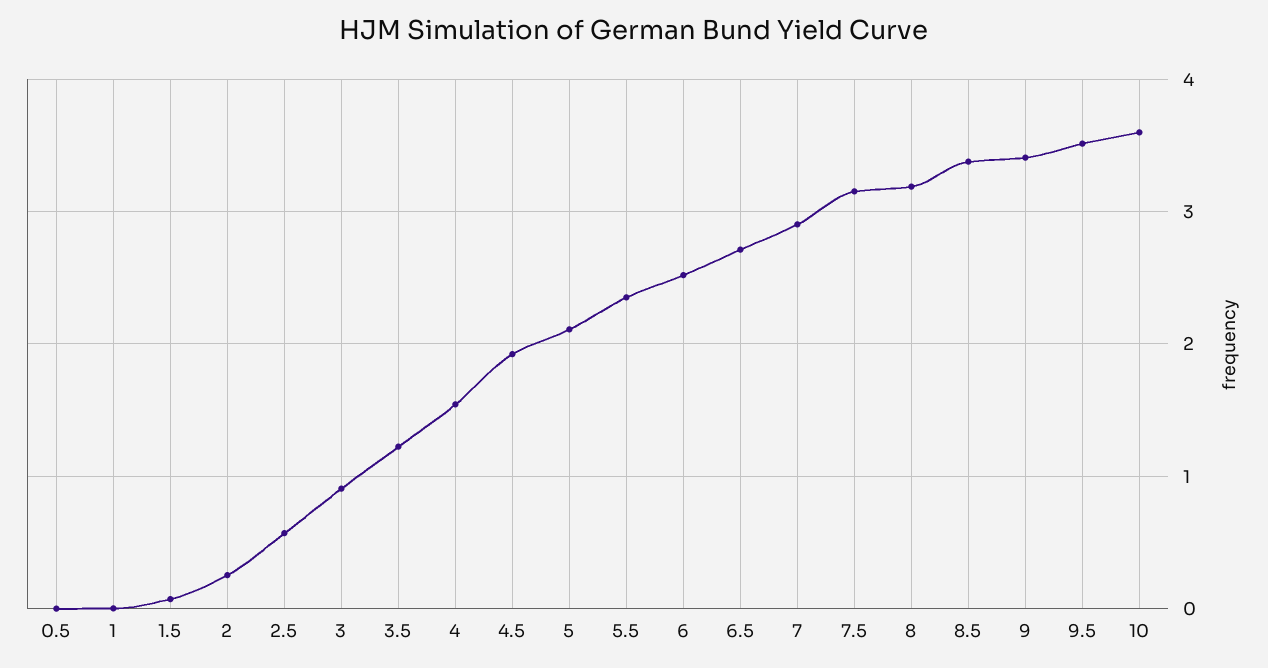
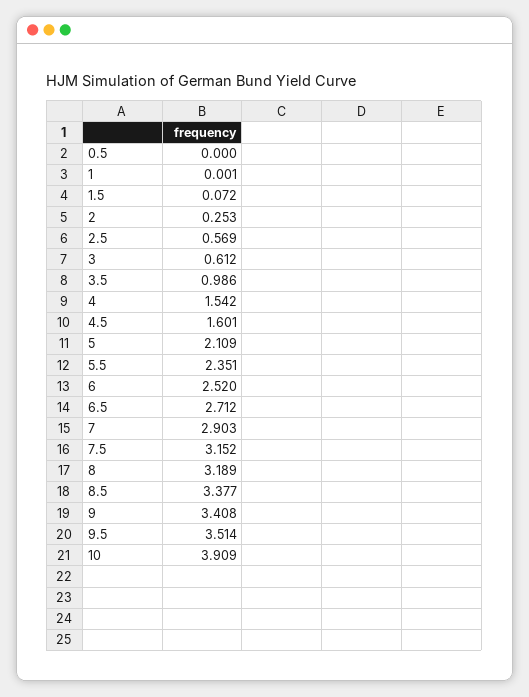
  {
    "0.5": 0,
    "1": 0.001,
    "1.5": 0.072,
    "2": 0.253,
    "2.5": 0.569,
-   "3": 0.9,
+   "3": 0.612,
-   "3.5": 1.2,
+   "3.5": 0.986,
    "4": 1.542,
-   "4.5": 1.9,
+   "4.5": 1.601,
    "5": 2.109,
    "5.5": 2.351,
    "6": 2.52,
    "6.5": 2.712,
    "7": 2.903,
    "7.5": 3.152,
    "8": 3.189,
    "8.5": 3.377,
    "9": 3.408,
    "9.5": 3.514,
-   "10": 3.6
+   "10": 3.909
  }

